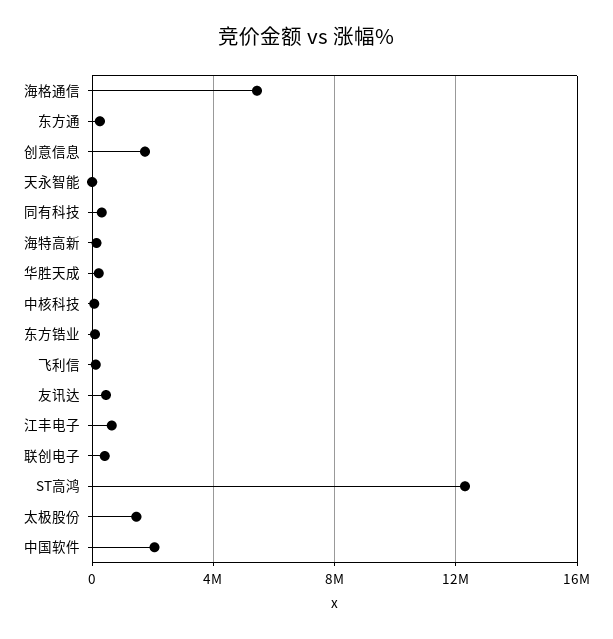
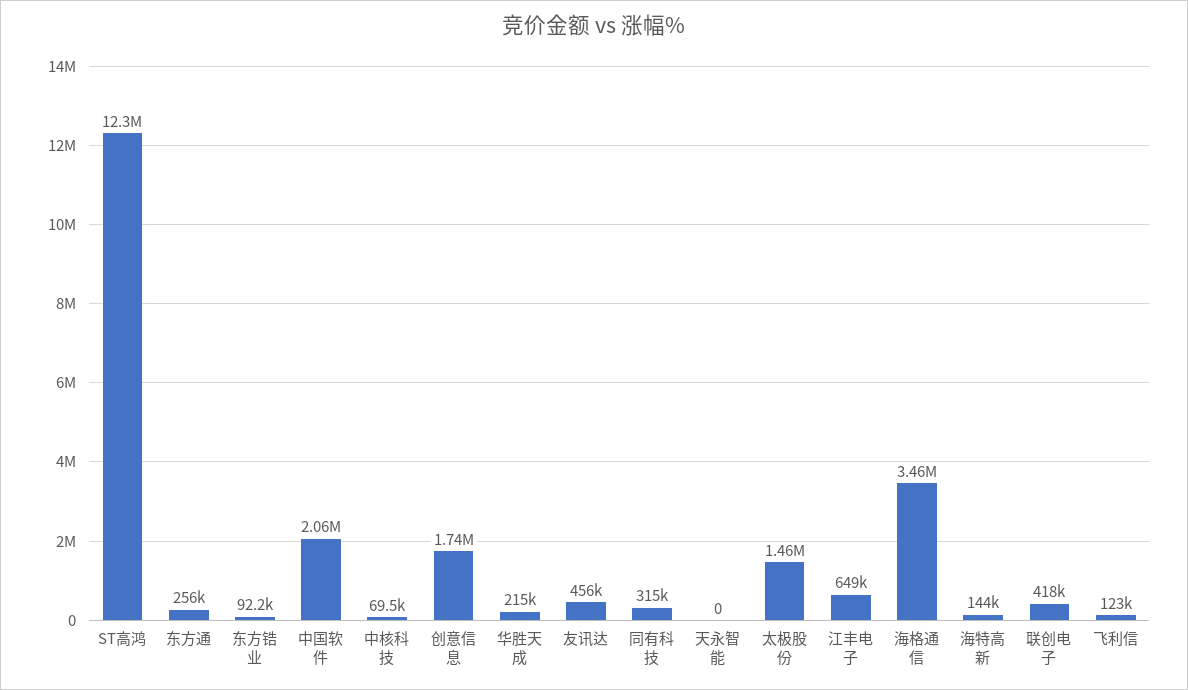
  {
-   "海格通信": 5500000,
+   "海格通信": 3460000,
    "东方通": 256000,
    "创意信息": 1740000,
    "天永智能": 0,
    "同有科技": 315000,
    "海特高新": 144000,
    "华胜天成": 215000,
    "中核科技": 69500,
    "东方锆业": 92200,
    "飞利信": 123000,
    "友讯达": 456000,
    "江丰电子": 649000,
    "联创电子": 418000,
    "ST高鸿": 12300000,
    "太极股份": 1460000,
    "中国软件": 2060000
  }

